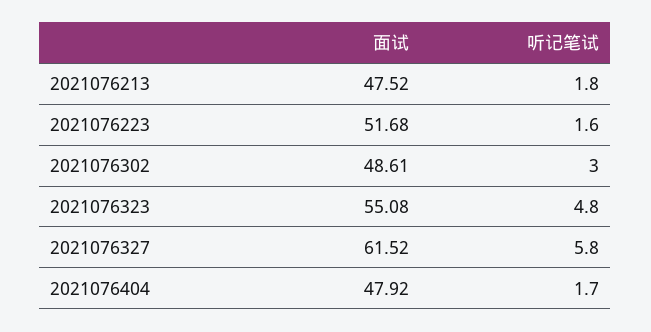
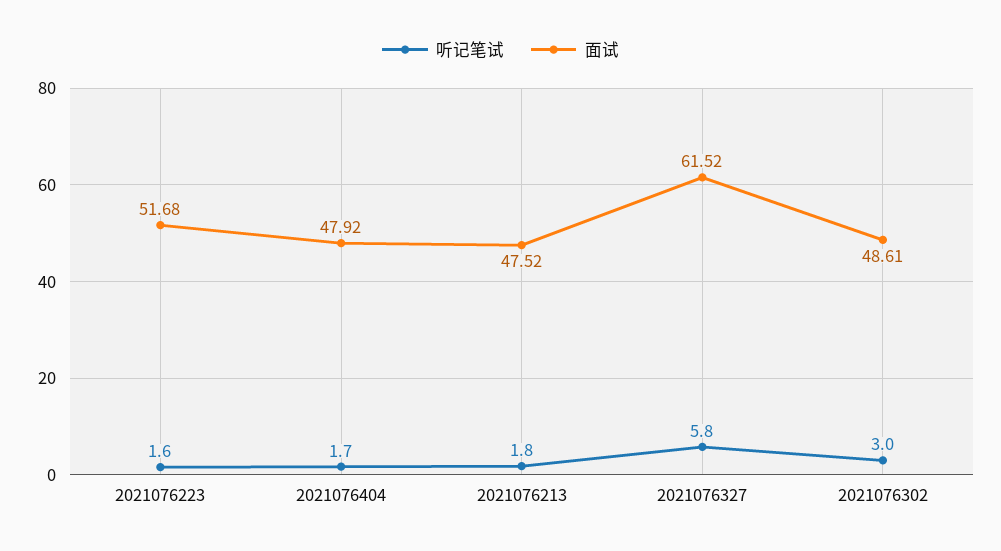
  {
    "面试": {
      "2021076213": 47.52,
      "2021076223": 51.68,
      "2021076302": 48.61,
-     "2021076323": 55.08,
      "2021076327": 61.52,
      "2021076404": 47.92
    },
    "听记笔试": {
      "2021076213": 1.8,
      "2021076223": 1.6,
      "2021076302": 3,
-     "2021076323": 4.8,
      "2021076327": 5.8,
      "2021076404": 1.7
    }
  }

